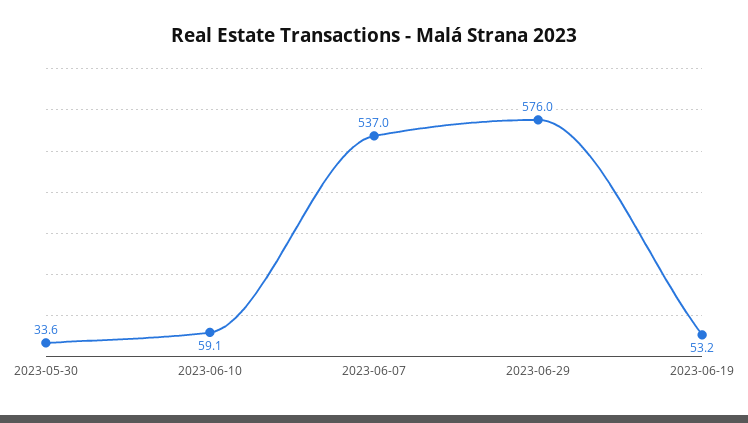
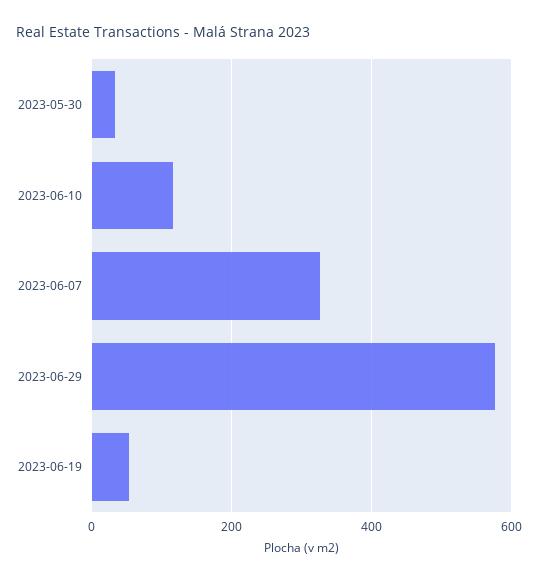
  {
    "2023-05-30": 33.6,
-   "2023-06-10": 59.1,
+   "2023-06-10": 120,
-   "2023-06-07": 537,
+   "2023-06-07": 320,
    "2023-06-29": 576,
    "2023-06-19": 53.2
  }

